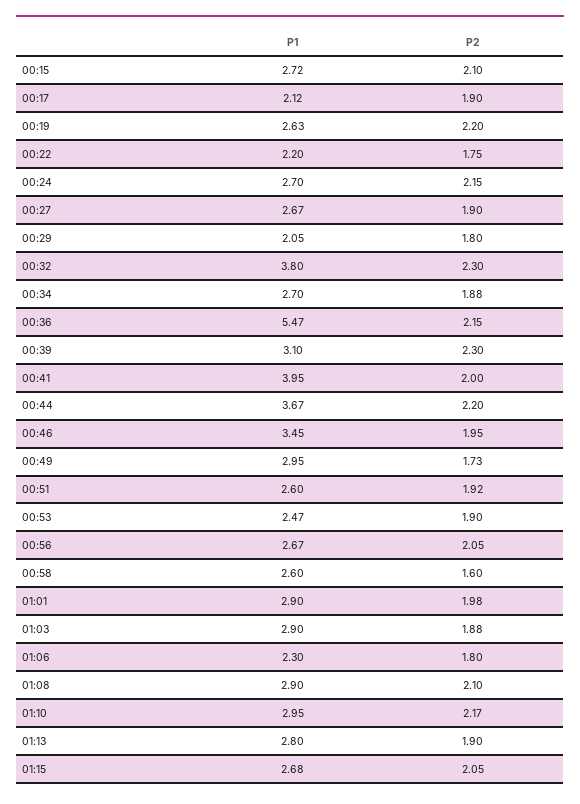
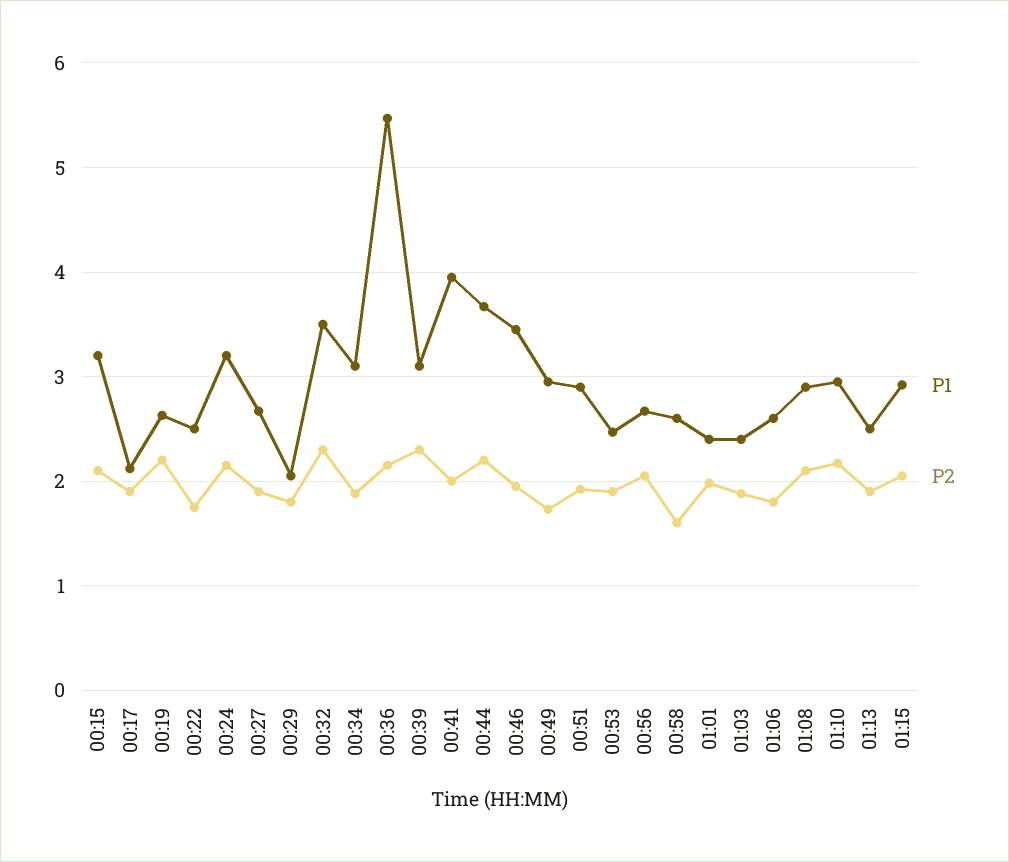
  {
    "P1": {
-     "00:15": 2.72,
+     "00:15": 3.2,
      "00:17": 2.12,
      "00:19": 2.63,
-     "00:22": 2.2,
+     "00:22": 2.5,
-     "00:24": 2.7,
+     "00:24": 3.2,
      "00:27": 2.67,
      "00:29": 2.05,
-     "00:32": 3.8,
+     "00:32": 3.5,
-     "00:34": 2.7,
+     "00:34": 3.1,
      "00:36": 5.47,
      "00:39": 3.1,
      "00:41": 3.95,
      "00:44": 3.67,
      "00:46": 3.45,
      "00:49": 2.95,
-     "00:51": 2.6,
+     "00:51": 2.9,
      "00:53": 2.47,
      "00:56": 2.67,
      "00:58": 2.6,
-     "01:01": 2.9,
+     "01:01": 2.4,
-     "01:03": 2.9,
+     "01:03": 2.4,
-     "01:06": 2.3,
+     "01:06": 2.6,
      "01:08": 2.9,
      "01:10": 2.95,
-     "01:13": 2.8,
+     "01:13": 2.5,
-     "01:15": 2.68
+     "01:15": 2.9
    },
    "P2": {
      "00:15": 2.1,
      "00:17": 1.9,
      "00:19": 2.2,
      "00:22": 1.75,
      "00:24": 2.15,
      "00:27": 1.9,
      "00:29": 1.8,
      "00:32": 2.3,
      "00:34": 1.88,
      "00:36": 2.15,
      "00:39": 2.3,
      "00:41": 2,
      "00:44": 2.2,
      "00:46": 1.95,
      "00:49": 1.73,
      "00:51": 1.92,
      "00:53": 1.9,
      "00:56": 2.05,
      "00:58": 1.6,
      "01:01": 1.98,
      "01:03": 1.88,
      "01:06": 1.8,
      "01:08": 2.1,
      "01:10": 2.17,
      "01:13": 1.9,
      "01:15": 2.05
    }
  }

